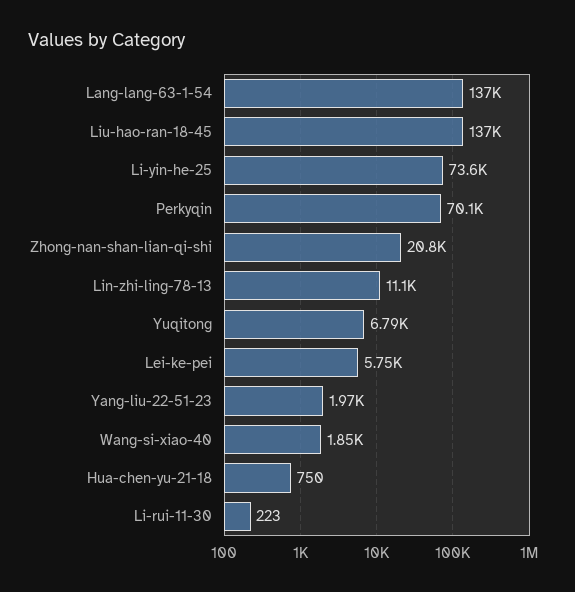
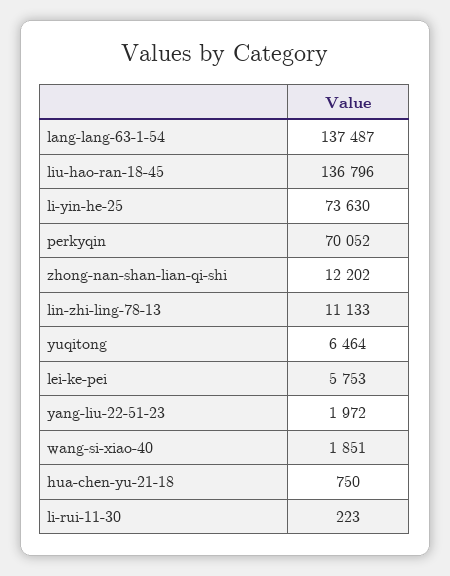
  {
    "Lang-lang-63-1-54": 137487,
    "Liu-hao-ran-18-45": 136796,
    "Li-yin-he-25": 73630,
    "Perkyqin": 70052,
-   "Zhong-nan-shan-lian-qi-shi": 20800,
+   "Zhong-nan-shan-lian-qi-shi": 12202,
    "Lin-zhi-ling-78-13": 11133,
-   "Yuqitong": 6790,
+   "Yuqitong": 6464,
    "Lei-ke-pei": 5753,
    "Yang-liu-22-51-23": 1972,
    "Wang-si-xiao-40": 1851,
    "Hua-chen-yu-21-18": 750,
    "Li-rui-11-30": 223
  }

